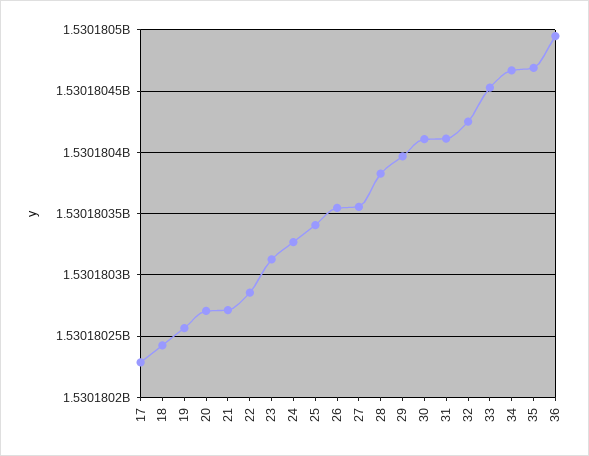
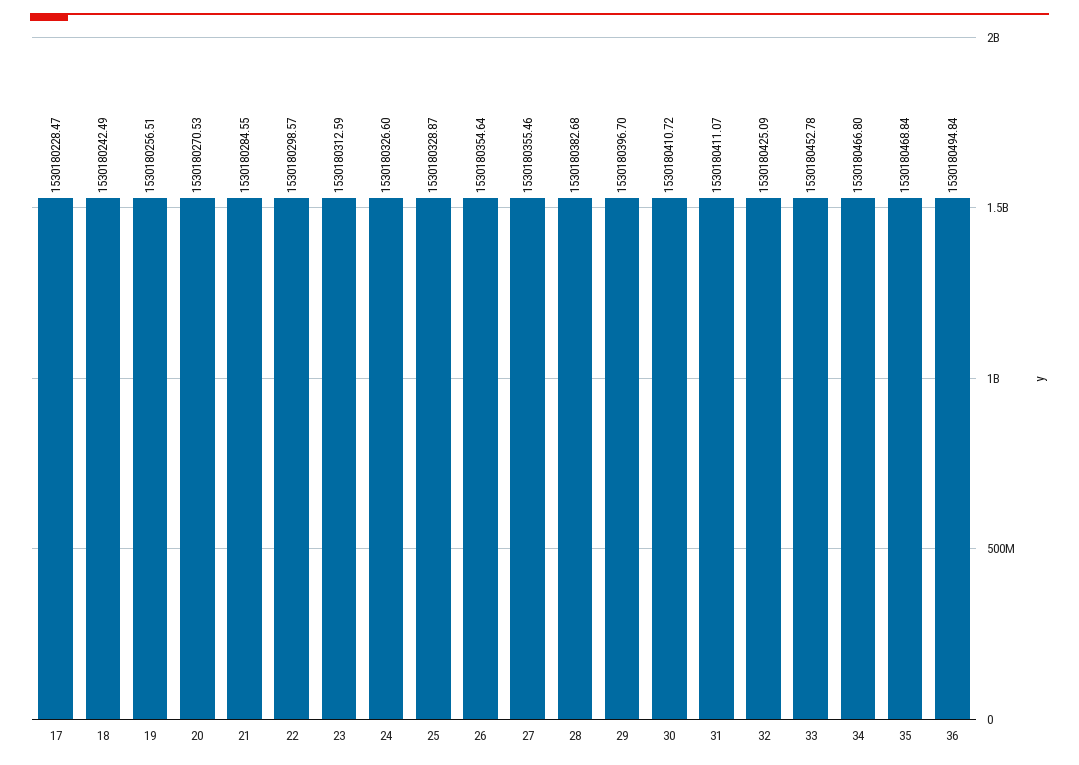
  {
    "17": 1530180228.47,
    "18": 1530180242.49,
    "19": 1530180256.51,
    "20": 1530180270.53,
-   "21": 1530180270,
+   "21": 1530180284.55,
-   "22": 1530180285,
+   "22": 1530180298.57,
    "23": 1530180312.59,
    "24": 1530180326.6,
-   "25": 1530180340,
+   "25": 1530180328.87,
    "26": 1530180354.64,
    "27": 1530180355.46,
    "28": 1530180382.68,
    "29": 1530180396.7,
    "30": 1530180410.72,
    "31": 1530180411.07,
    "32": 1530180425.09,
    "33": 1530180452.78,
    "34": 1530180466.8,
    "35": 1530180468.84,
    "36": 1530180494.84
  }

